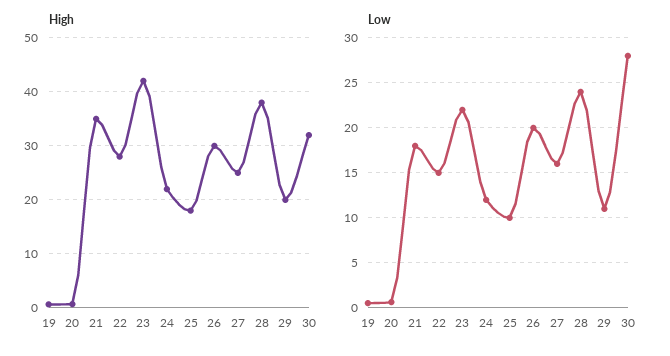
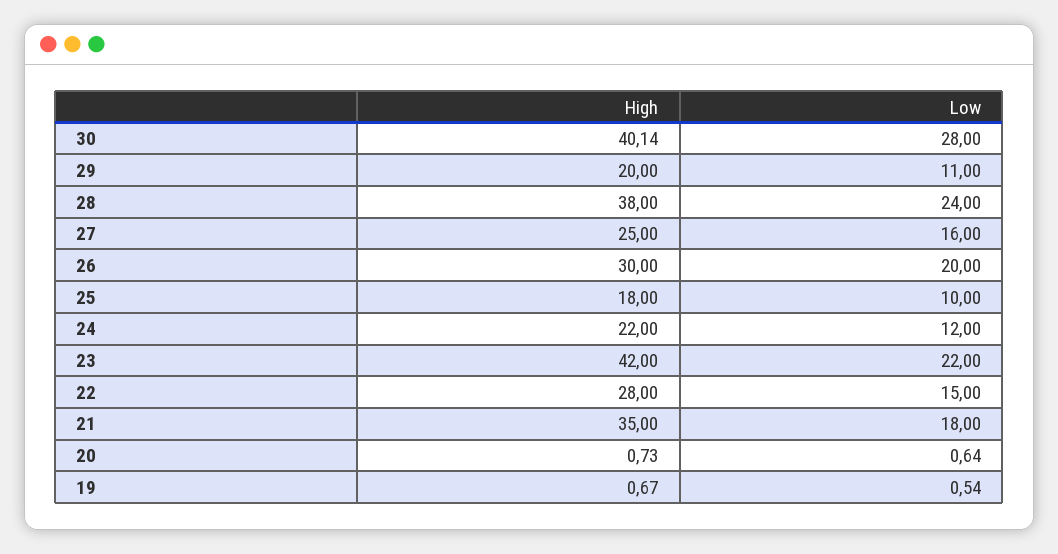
  {
    "High": {
      "19": 0.67,
      "20": 0.73,
      "21": 35,
      "22": 28,
      "23": 42,
      "24": 22,
      "25": 18,
      "26": 30,
      "27": 25,
      "28": 38,
      "29": 20,
-     "30": 32
+     "30": 40.14
    },
    "Low": {
      "19": 0.54,
      "20": 0.64,
      "21": 18,
      "22": 15,
      "23": 22,
      "24": 12,
      "25": 10,
      "26": 20,
      "27": 16,
      "28": 24,
      "29": 11,
      "30": 28
    }
  }

